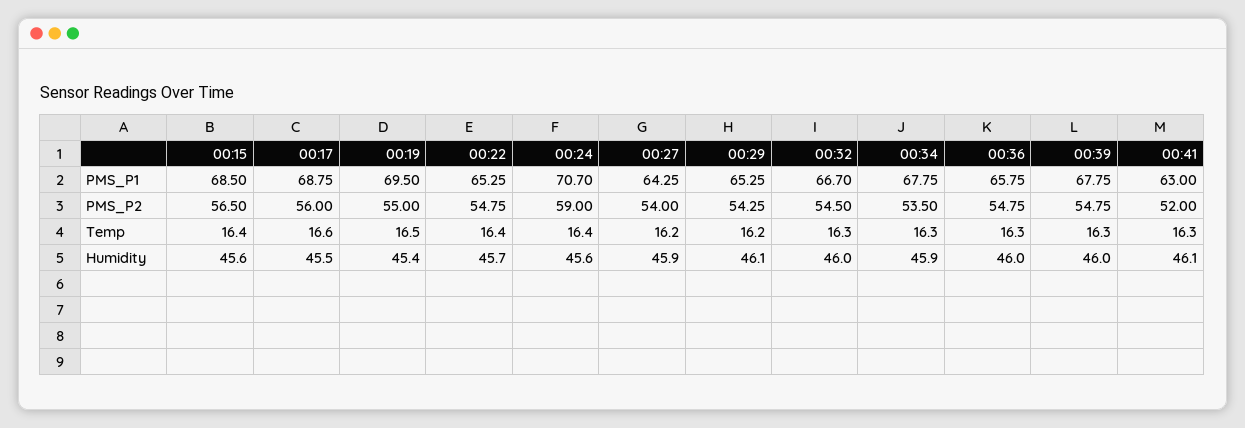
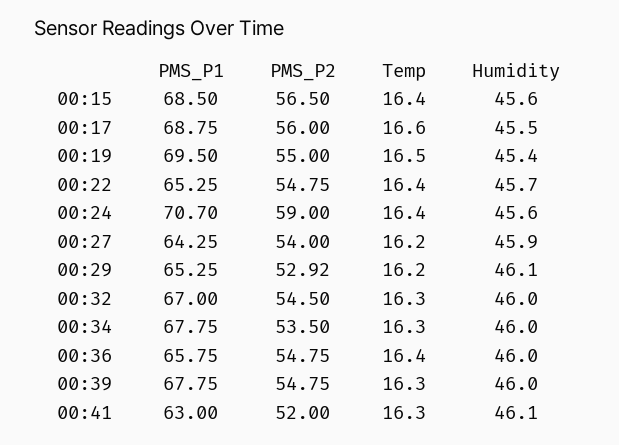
  {
    "00:15": {
      "PMS_P1": 68.5,
      "PMS_P2": 56.5,
      "Temp": 16.4,
      "Humidity": 45.6
    },
    "00:17": {
      "PMS_P1": 68.75,
      "PMS_P2": 56,
      "Temp": 16.6,
      "Humidity": 45.5
    },
    "00:19": {
      "PMS_P1": 69.5,
      "PMS_P2": 55,
      "Temp": 16.5,
      "Humidity": 45.4
    },
    "00:22": {
      "PMS_P1": 65.25,
      "PMS_P2": 54.75,
      "Temp": 16.4,
      "Humidity": 45.7
    },
    "00:24": {
      "PMS_P1": 70.7,
      "PMS_P2": 59,
      "Temp": 16.4,
      "Humidity": 45.6
    },
    "00:27": {
      "PMS_P1": 64.25,
      "PMS_P2": 54,
      "Temp": 16.2,
      "Humidity": 45.9
    },
    "00:29": {
      "PMS_P1": 65.25,
-     "PMS_P2": 54.25,
+     "PMS_P2": 52.92,
      "Temp": 16.2,
      "Humidity": 46.1
    },
    "00:32": {
-     "PMS_P1": 66.7,
+     "PMS_P1": 67,
      "PMS_P2": 54.5,
      "Temp": 16.3,
      "Humidity": 46
    },
    "00:34": {
      "PMS_P1": 67.75,
      "PMS_P2": 53.5,
      "Temp": 16.3,
-     "Humidity": 45.9
+     "Humidity": 46
    },
    "00:36": {
      "PMS_P1": 65.75,
      "PMS_P2": 54.75,
-     "Temp": 16.3,
+     "Temp": 16.4,
      "Humidity": 46
    },
    "00:39": {
      "PMS_P1": 67.75,
      "PMS_P2": 54.75,
      "Temp": 16.3,
      "Humidity": 46
    },
    "00:41": {
      "PMS_P1": 63,
      "PMS_P2": 52,
      "Temp": 16.3,
      "Humidity": 46.1
    }
  }

